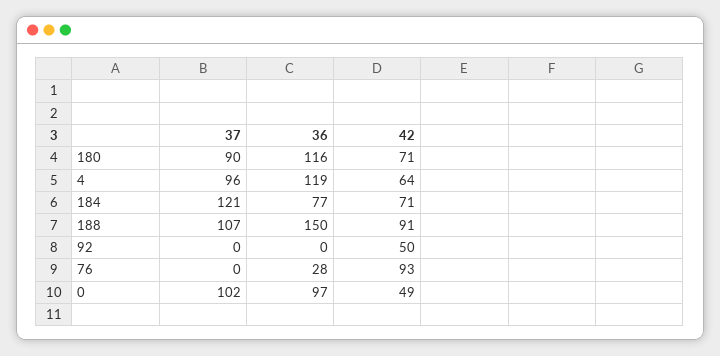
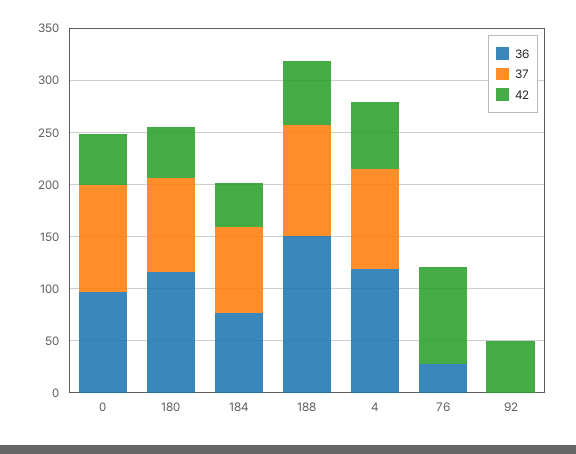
  {
    "37": {
      "180": 90,
      "4": 96,
-     "184": 121,
+     "184": 80,
      "188": 107,
      "92": 0,
      "76": 0,
      "0": 102
    },
    "36": {
      "180": 116,
      "4": 119,
      "184": 77,
      "188": 150,
      "92": 0,
      "76": 28,
      "0": 97
    },
    "42": {
-     "180": 71,
+     "180": 50,
      "4": 64,
-     "184": 71,
+     "184": 40,
-     "188": 91,
+     "188": 60,
      "92": 50,
      "76": 93,
      "0": 49
    }
  }

